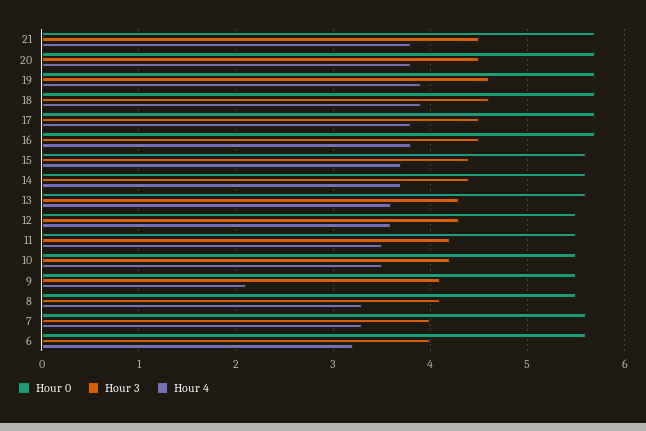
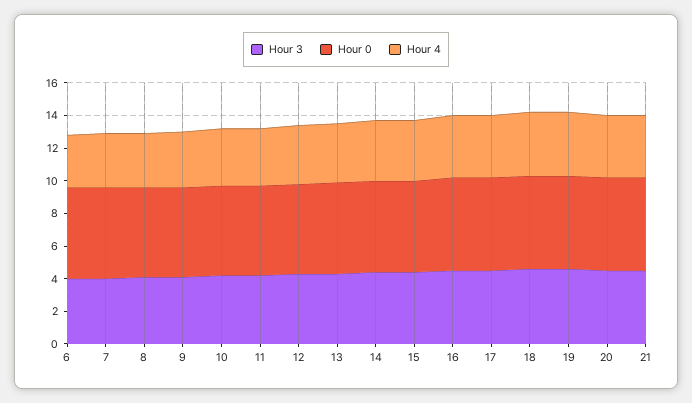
  {
    "Hour 0": {
      "21": 5.7,
      "20": 5.7,
      "19": 5.7,
      "18": 5.7,
      "17": 5.7,
      "16": 5.7,
      "15": 5.6,
      "14": 5.6,
      "13": 5.6,
      "12": 5.5,
      "11": 5.5,
      "10": 5.5,
      "9": 5.5,
      "8": 5.5,
      "7": 5.6,
      "6": 5.6
    },
    "Hour 3": {
      "21": 4.5,
      "20": 4.5,
      "19": 4.6,
      "18": 4.6,
      "17": 4.5,
      "16": 4.5,
      "15": 4.4,
      "14": 4.4,
      "13": 4.3,
      "12": 4.3,
      "11": 4.2,
      "10": 4.2,
      "9": 4.1,
      "8": 4.1,
      "7": 4,
      "6": 4
    },
    "Hour 4": {
      "21": 3.8,
      "20": 3.8,
      "19": 3.9,
      "18": 3.9,
      "17": 3.8,
      "16": 3.8,
      "15": 3.7,
      "14": 3.7,
      "13": 3.6,
      "12": 3.6,
      "11": 3.5,
      "10": 3.5,
-     "9": 2.1,
+     "9": 3.5,
      "8": 3.3,
      "7": 3.3,
      "6": 3.2
    }
  }

